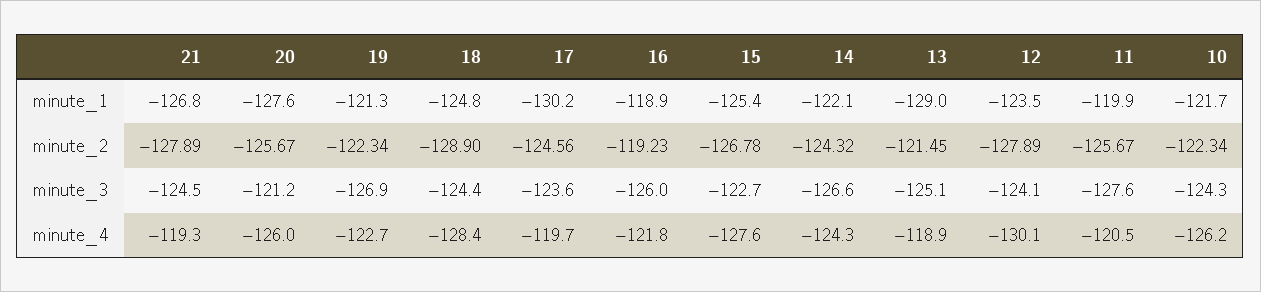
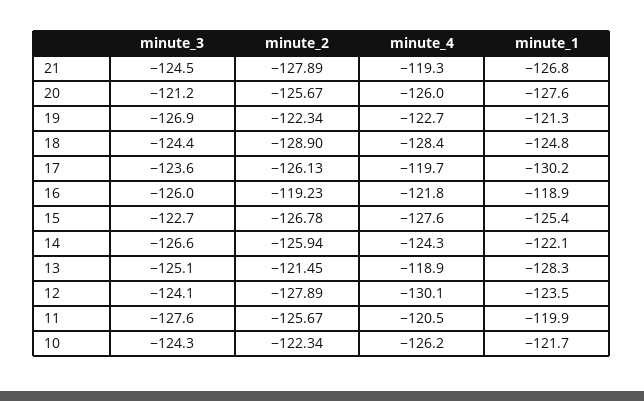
  {
    "21": {
      "minute_1": -126.8,
      "minute_2": -127.89,
      "minute_3": -124.5,
      "minute_4": -119.3
    },
    "20": {
      "minute_1": -127.6,
      "minute_2": -125.67,
      "minute_3": -121.2,
      "minute_4": -126
    },
    "19": {
      "minute_1": -121.3,
      "minute_2": -122.34,
      "minute_3": -126.9,
      "minute_4": -122.7
    },
    "18": {
      "minute_1": -124.8,
      "minute_2": -128.9,
      "minute_3": -124.4,
      "minute_4": -128.4
    },
    "17": {
      "minute_1": -130.2,
-     "minute_2": -124.56,
+     "minute_2": -126.13,
      "minute_3": -123.6,
      "minute_4": -119.7
    },
    "16": {
      "minute_1": -118.9,
      "minute_2": -119.23,
      "minute_3": -126,
      "minute_4": -121.8
    },
    "15": {
      "minute_1": -125.4,
      "minute_2": -126.78,
      "minute_3": -122.7,
      "minute_4": -127.6
    },
    "14": {
      "minute_1": -122.1,
-     "minute_2": -124.32,
+     "minute_2": -125.94,
      "minute_3": -126.6,
      "minute_4": -124.3
    },
    "13": {
-     "minute_1": -129,
+     "minute_1": -128.3,
      "minute_2": -121.45,
      "minute_3": -125.1,
      "minute_4": -118.9
    },
    "12": {
      "minute_1": -123.5,
      "minute_2": -127.89,
      "minute_3": -124.1,
      "minute_4": -130.1
    },
    "11": {
      "minute_1": -119.9,
      "minute_2": -125.67,
      "minute_3": -127.6,
      "minute_4": -120.5
    },
    "10": {
      "minute_1": -121.7,
      "minute_2": -122.34,
      "minute_3": -124.3,
      "minute_4": -126.2
    }
  }

